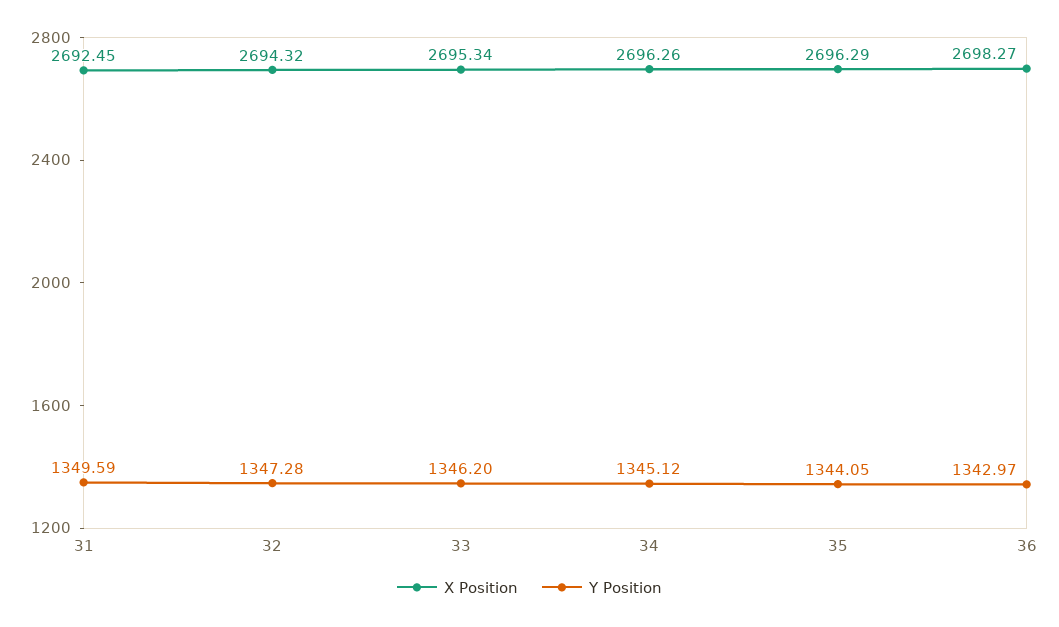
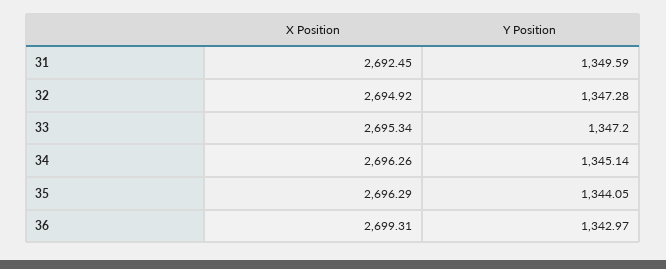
  {
    "X Position": {
      "31": 2692.45,
-     "32": 2694.32,
+     "32": 2694.92,
      "33": 2695.34,
      "34": 2696.26,
      "35": 2696.29,
-     "36": 2698.27
+     "36": 2699.31
    },
    "Y Position": {
      "31": 1349.59,
      "32": 1347.28,
-     "33": 1346.2,
+     "33": 1347.2,
-     "34": 1345.12,
+     "34": 1345.14,
      "35": 1344.05,
      "36": 1342.97
    }
  }

